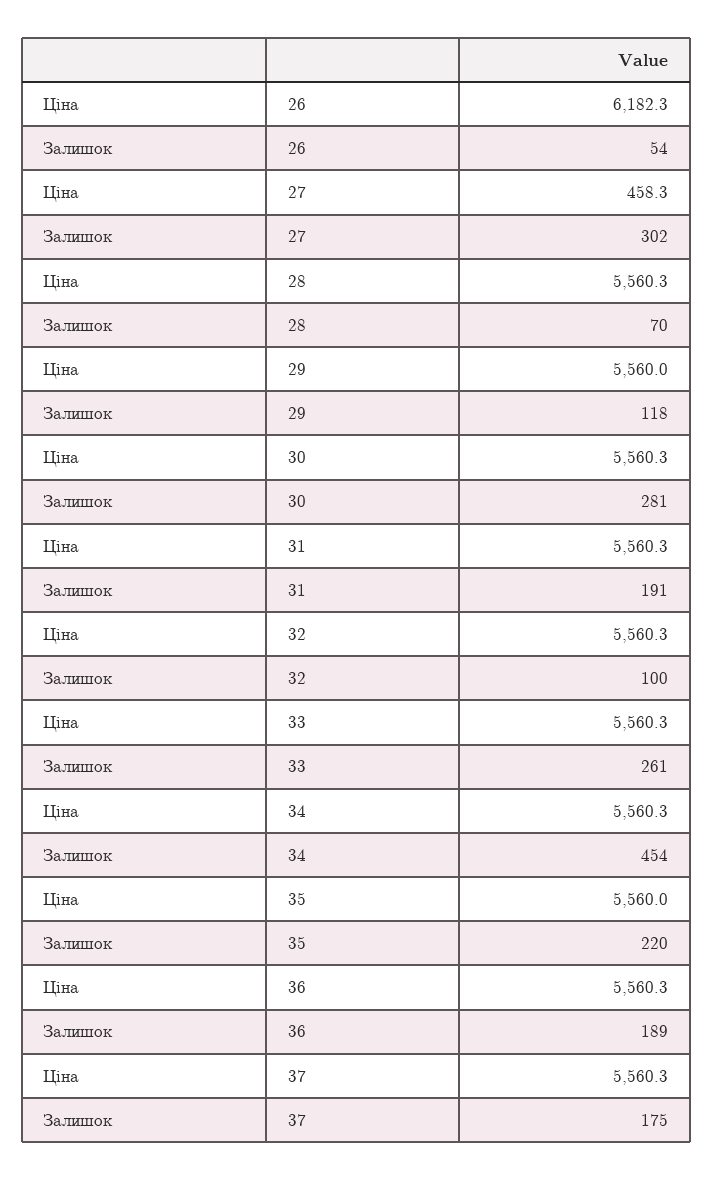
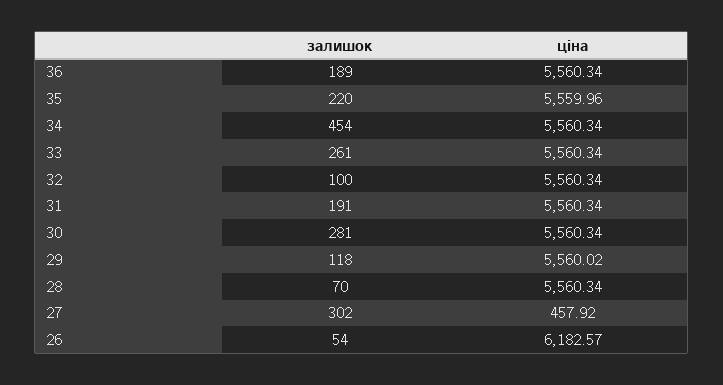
  {
    "Ціна": {
-     "26": 6182.3,
+     "26": 6182.57,
-     "27": 458.3,
+     "27": 457.92,
      "28": 5560.34,
      "29": 5560.02,
      "30": 5560.34,
      "31": 5560.34,
      "32": 5560.34,
      "33": 5560.34,
      "34": 5560.34,
      "35": 5559.96,
-     "36": 5560.34,
+     "36": 5560.34
-     "37": 5560.3
    },
    "Залишок": {
      "26": 54,
      "27": 302,
      "28": 70,
      "29": 118,
      "30": 281,
      "31": 191,
      "32": 100,
      "33": 261,
      "34": 454,
      "35": 220,
-     "36": 189,
+     "36": 189
-     "37": 175
    }
  }

